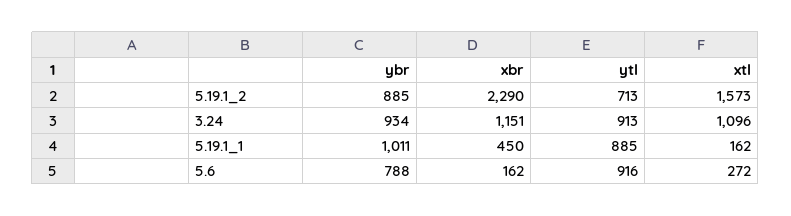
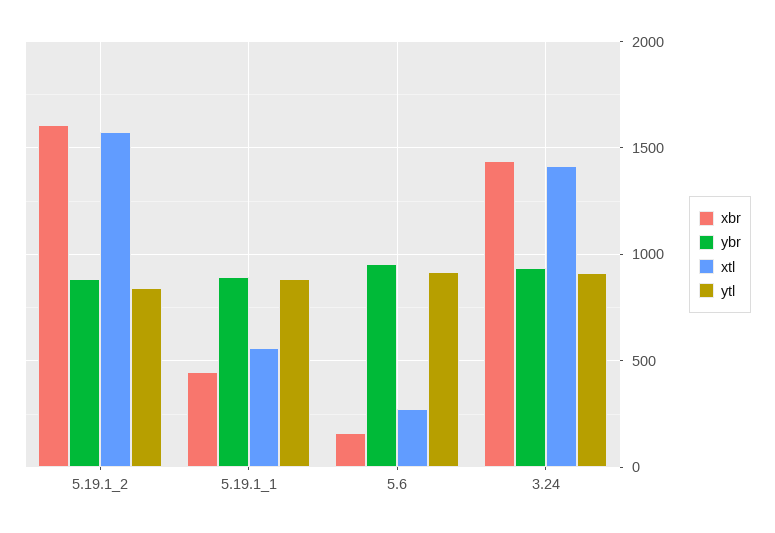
  {
    "ybr": {
      "5.19.1_2": 885,
      "3.24": 934,
-     "5.19.1_1": 1011,
+     "5.19.1_1": 900,
-     "5.6": 788
+     "5.6": 950
    },
    "xbr": {
-     "5.19.1_2": 2290,
+     "5.19.1_2": 1600,
-     "3.24": 1151,
+     "3.24": 1450,
      "5.19.1_1": 450,
      "5.6": 162
    },
    "ytl": {
-     "5.19.1_2": 713,
+     "5.19.1_2": 850,
      "3.24": 913,
      "5.19.1_1": 885,
      "5.6": 916
    },
    "xtl": {
      "5.19.1_2": 1573,
-     "3.24": 1096,
+     "3.24": 1400,
-     "5.19.1_1": 162,
+     "5.19.1_1": 550,
      "5.6": 272
    }
  }

